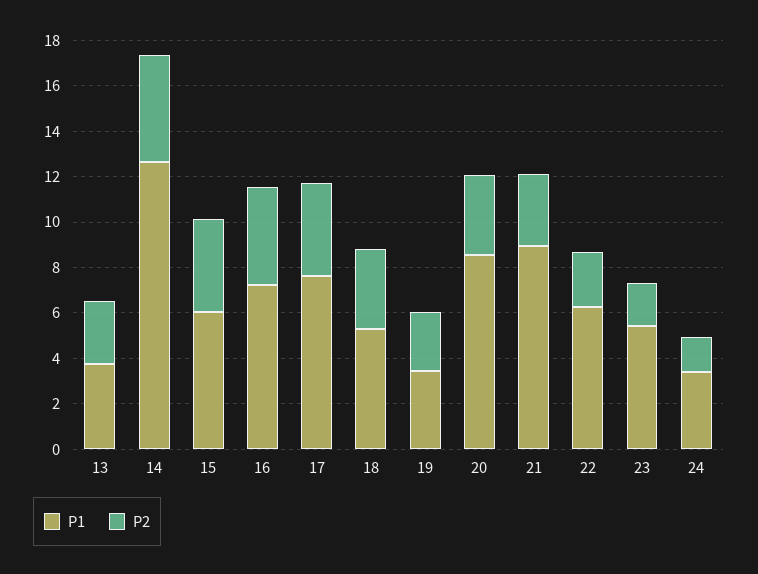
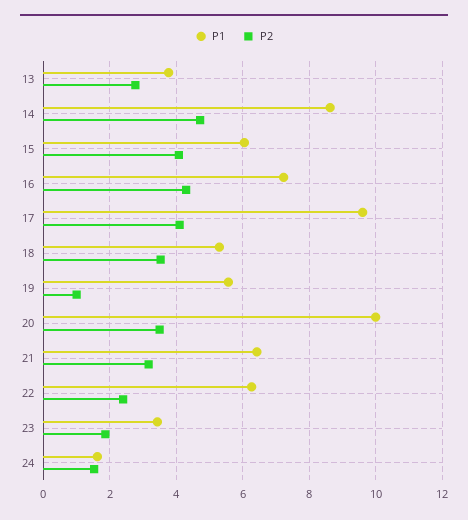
  {
    "P1": {
      "13": 3.8,
-     "14": 12.5,
+     "14": 8.6,
      "15": 6,
      "16": 7.2,
-     "17": 7.5,
+     "17": 9.6,
      "18": 5.4,
-     "19": 3.5,
+     "19": 5.6,
-     "20": 8.5,
+     "20": 10,
-     "21": 9,
+     "21": 6.4,
      "22": 6.2,
-     "23": 5.5,
+     "23": 3.4,
-     "24": 3.5
+     "24": 1.6
    },
    "P2": {
      "13": 2.8,
      "14": 4.8,
      "15": 4,
      "16": 4.4,
      "17": 4.2,
      "18": 3.6,
-     "19": 2.5,
+     "19": 1,
      "20": 3.6,
      "21": 3.2,
      "22": 2.4,
      "23": 1.8,
      "24": 1.6
    }
  }

